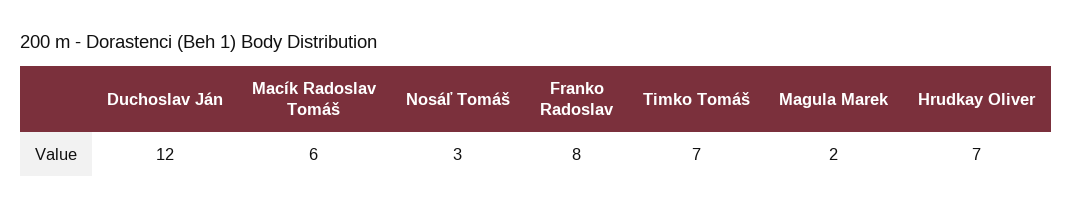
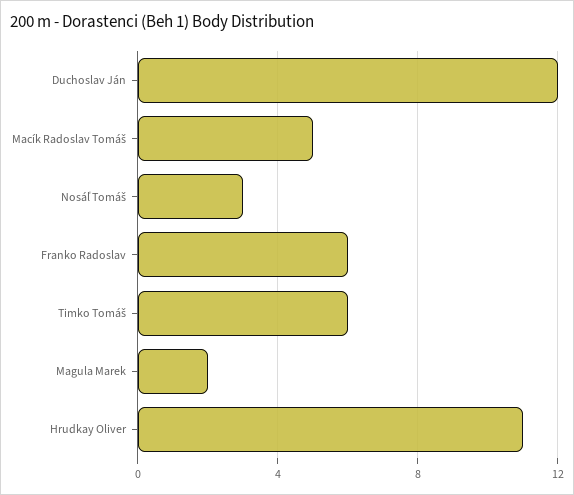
  {
    "Duchoslav Ján": 12,
-   "Macík Radoslav Tomáš": 6,
+   "Macík Radoslav Tomáš": 5,
    "Nosáľ Tomáš": 3,
-   "Franko Radoslav": 8,
+   "Franko Radoslav": 6,
-   "Timko Tomáš": 7,
+   "Timko Tomáš": 6,
    "Magula Marek": 2,
-   "Hrudkay Oliver": 7
+   "Hrudkay Oliver": 11
  }

